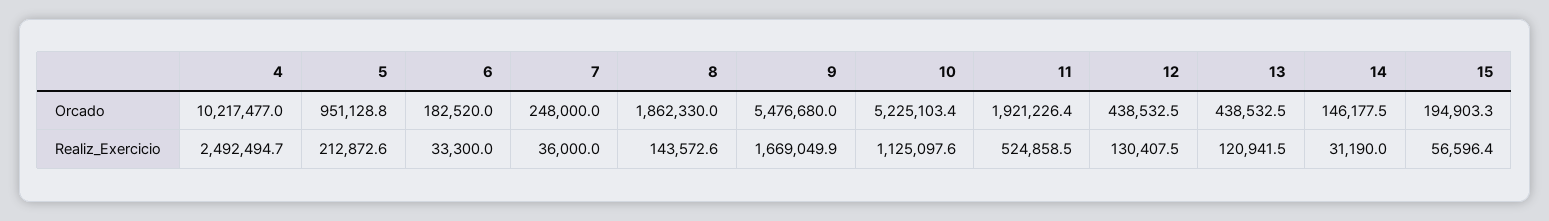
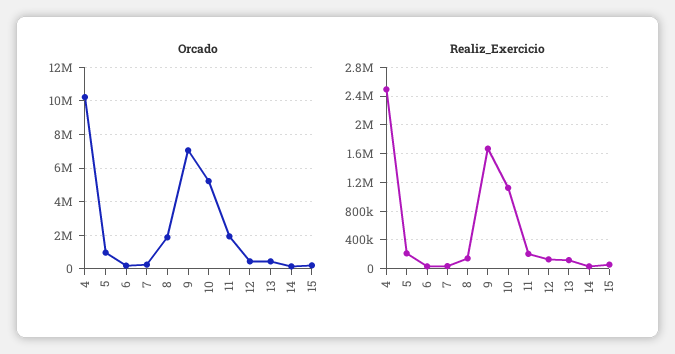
  {
    "Orcado": {
      "4": 10217477,
      "5": 951128.8,
      "6": 182520,
      "7": 248000,
      "8": 1862330,
-     "9": 5476680,
+     "9": 7000000,
      "10": 5225103.4,
      "11": 1921226.4,
      "12": 438532.5,
      "13": 438532.5,
      "14": 146177.5,
      "15": 194903.3
    },
    "Realiz_Exercicio": {
      "4": 2492494.7,
      "5": 212872.6,
      "6": 33300,
      "7": 36000,
      "8": 143572.6,
      "9": 1669049.9,
      "10": 1125097.6,
-     "11": 524858.5,
+     "11": 200000,
      "12": 130407.5,
      "13": 120941.5,
      "14": 31190,
      "15": 56596.4
    }
  }

